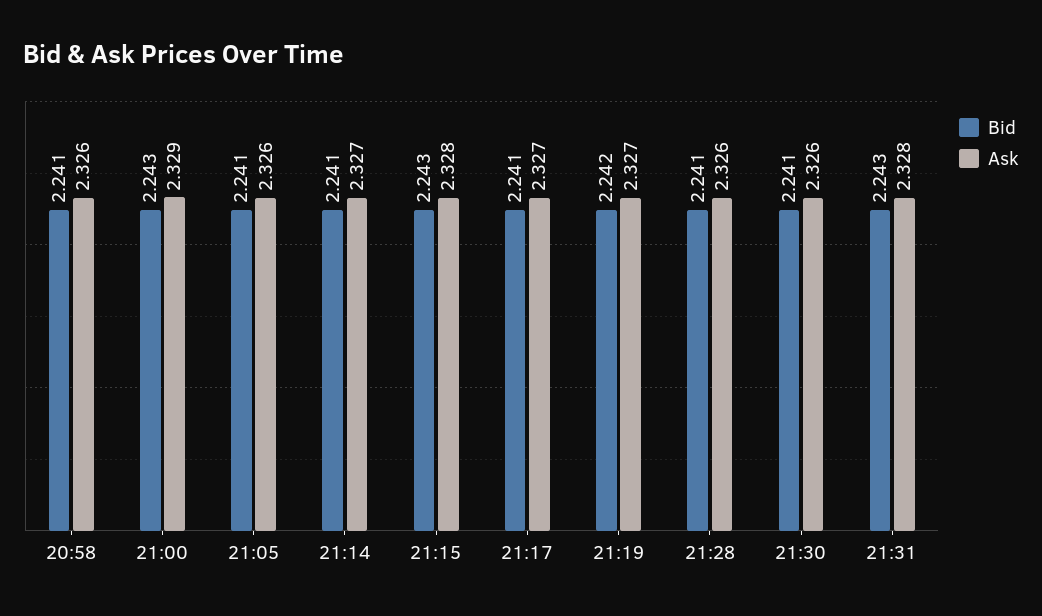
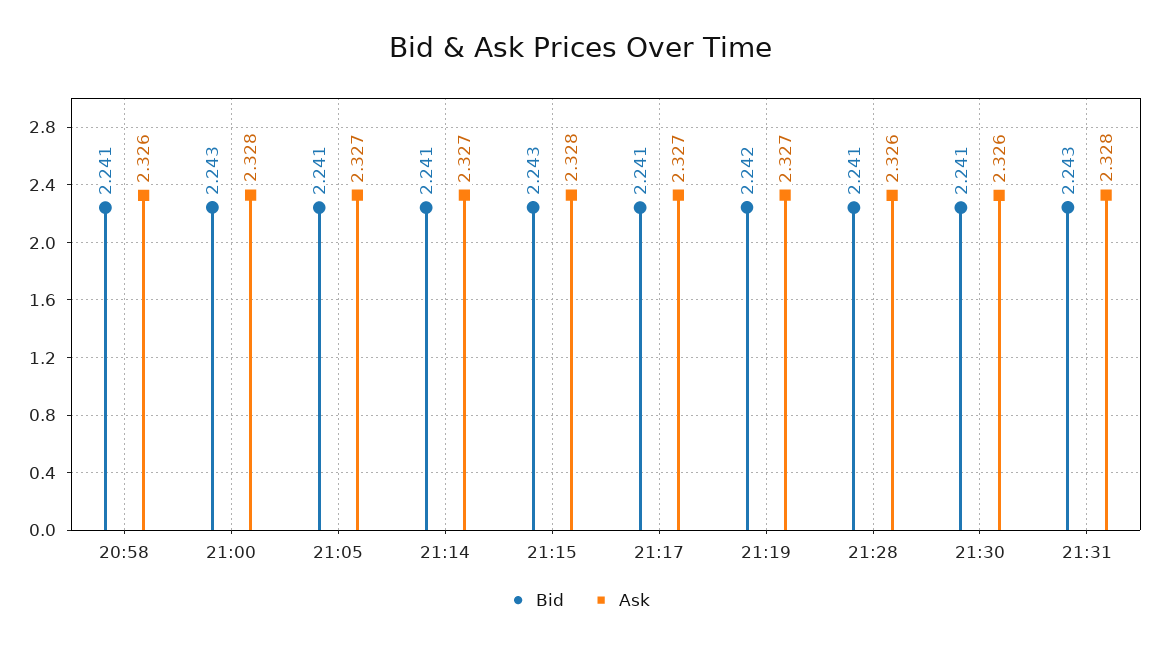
  {
    "Bid": {
      "20:58": 2.241,
      "21:00": 2.243,
      "21:05": 2.241,
      "21:14": 2.241,
      "21:15": 2.243,
      "21:17": 2.241,
      "21:19": 2.242,
      "21:28": 2.241,
      "21:30": 2.241,
      "21:31": 2.243
    },
    "Ask": {
      "20:58": 2.326,
-     "21:00": 2.329,
+     "21:00": 2.328,
-     "21:05": 2.326,
+     "21:05": 2.327,
      "21:14": 2.327,
      "21:15": 2.328,
      "21:17": 2.327,
      "21:19": 2.327,
      "21:28": 2.326,
      "21:30": 2.326,
      "21:31": 2.328
    }
  }

